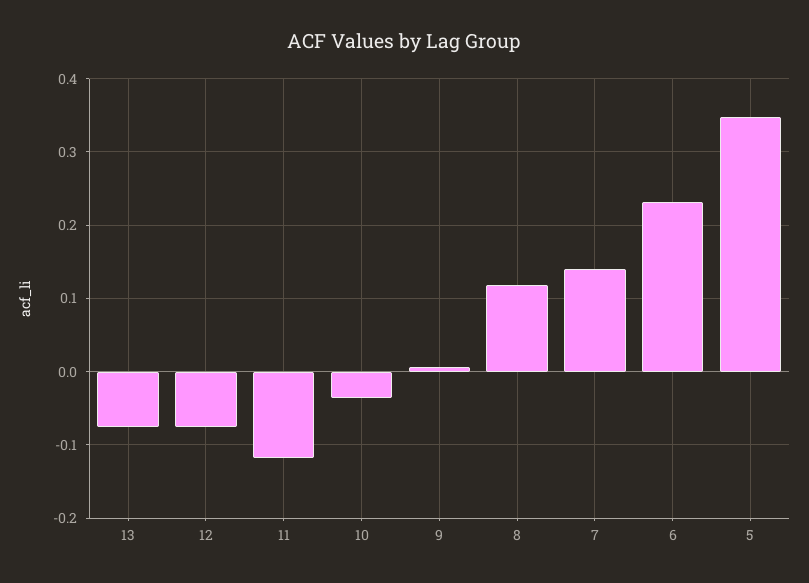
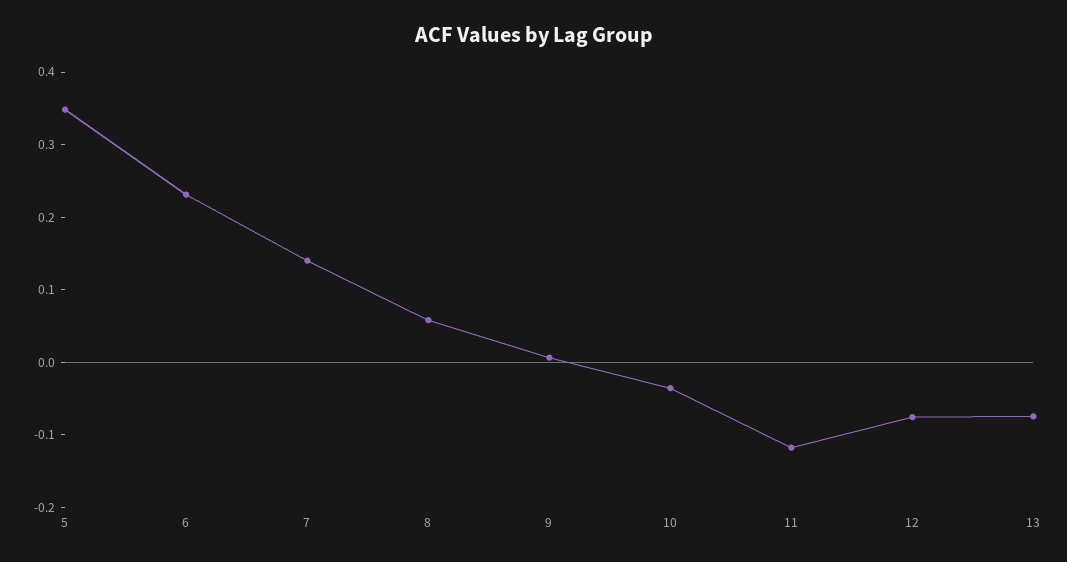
  {
    "13": -0.08,
    "12": -0.08,
    "11": -0.12,
    "10": -0.04,
    "9": 0.01,
-   "8": 0.12,
+   "8": 0.06,
    "7": 0.14,
    "6": 0.23,
    "5": 0.35
  }

